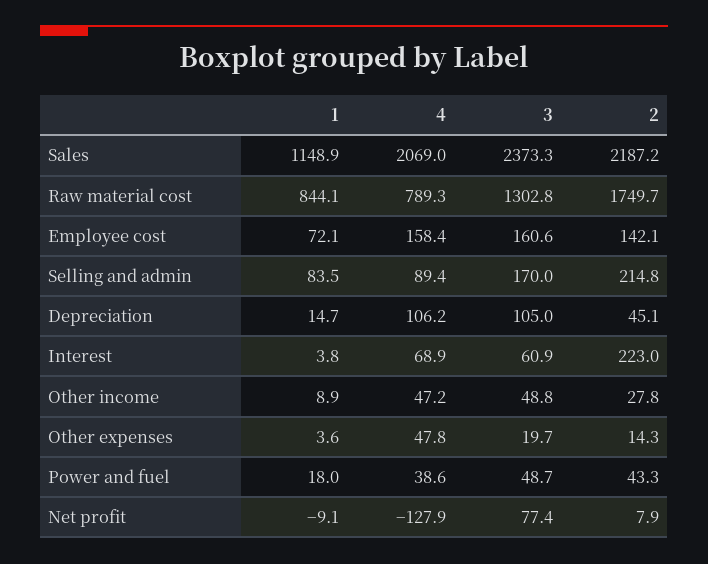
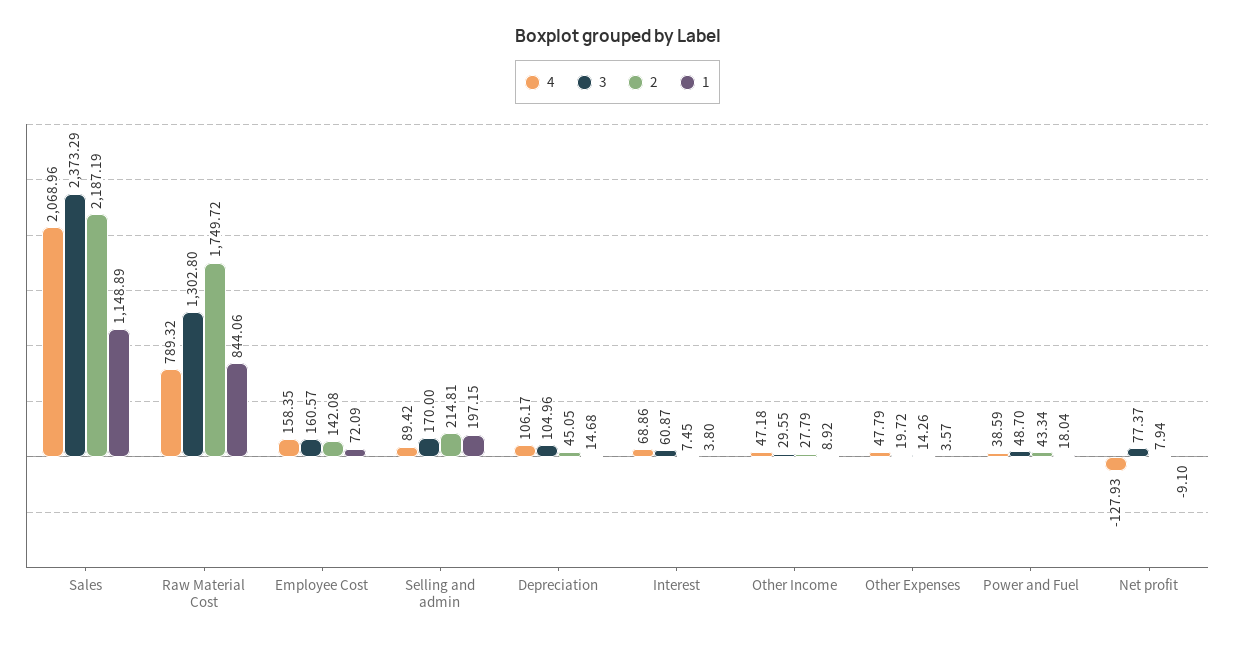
  {
    "1": {
      "Sales": 1148.89,
      "Raw material cost": 844.06,
      "Employee cost": 72.09,
-     "Selling and admin": 83.5,
+     "Selling and admin": 197.15,
      "Depreciation": 14.68,
      "Interest": 3.8,
      "Other income": 8.92,
      "Other expenses": 3.57,
      "Power and fuel": 18.04,
      "Net profit": -9.1
    },
    "4": {
      "Sales": 2068.96,
      "Raw material cost": 789.32,
      "Employee cost": 158.35,
      "Selling and admin": 89.42,
      "Depreciation": 106.17,
      "Interest": 68.86,
      "Other income": 47.18,
      "Other expenses": 47.79,
      "Power and fuel": 38.59,
      "Net profit": -127.93
    },
    "3": {
      "Sales": 2373.29,
      "Raw material cost": 1302.8,
      "Employee cost": 160.57,
      "Selling and admin": 170,
      "Depreciation": 104.96,
      "Interest": 60.87,
-     "Other income": 48.8,
+     "Other income": 29.55,
      "Other expenses": 19.72,
      "Power and fuel": 48.7,
      "Net profit": 77.37
    },
    "2": {
      "Sales": 2187.19,
      "Raw material cost": 1749.72,
      "Employee cost": 142.08,
      "Selling and admin": 214.81,
      "Depreciation": 45.05,
-     "Interest": 223,
+     "Interest": 7.45,
      "Other income": 27.79,
      "Other expenses": 14.26,
      "Power and fuel": 43.34,
      "Net profit": 7.94
    }
  }

